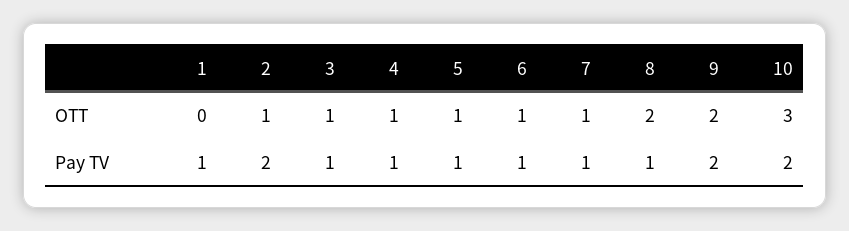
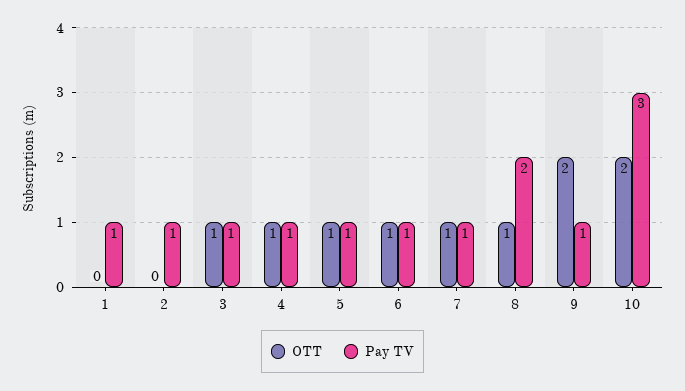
  {
    "OTT": {
      "1": 0,
-     "2": 1,
+     "2": 0,
      "3": 1,
      "4": 1,
      "5": 1,
      "6": 1,
      "7": 1,
-     "8": 2,
+     "8": 1,
      "9": 2,
-     "10": 3
+     "10": 2
    },
    "Pay TV": {
      "1": 1,
-     "2": 2,
+     "2": 1,
      "3": 1,
      "4": 1,
      "5": 1,
      "6": 1,
      "7": 1,
-     "8": 1,
+     "8": 2,
-     "9": 2,
+     "9": 1,
-     "10": 2
+     "10": 3
    }
  }

